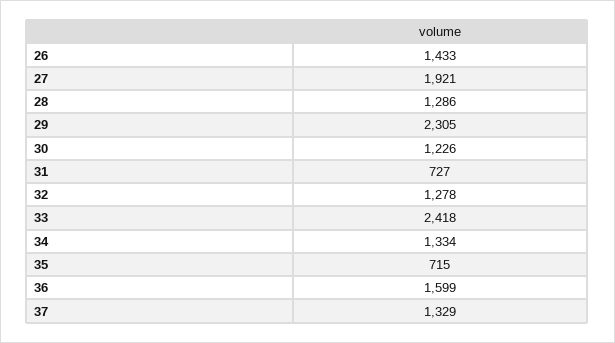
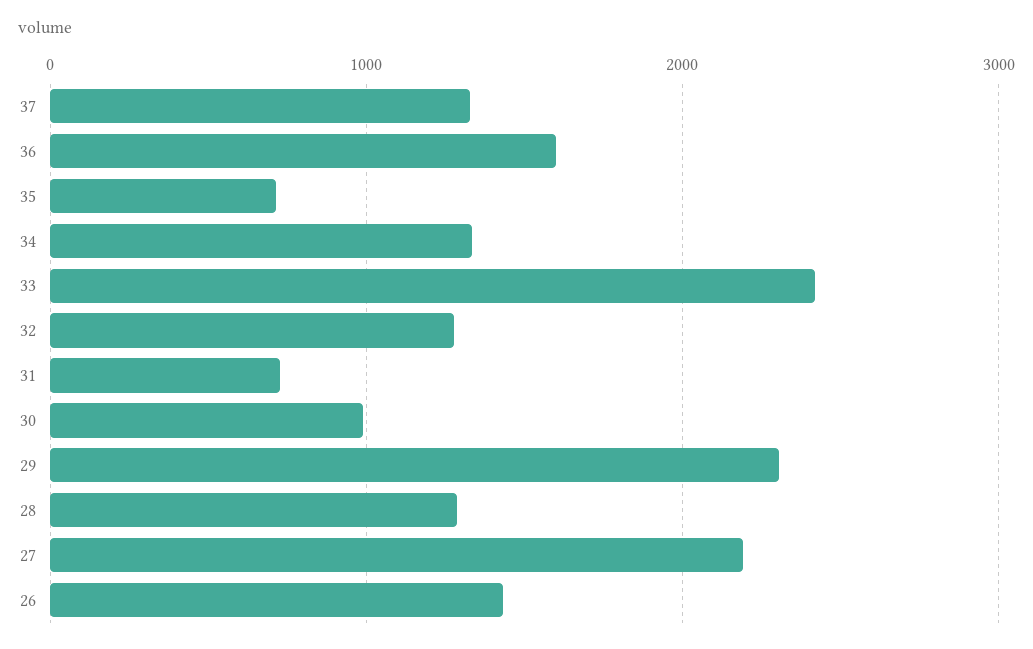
  {
    "26": 1433,
-   "27": 1921,
+   "27": 2200,
    "28": 1286,
    "29": 2305,
-   "30": 1226,
+   "30": 1000,
    "31": 727,
    "32": 1278,
    "33": 2418,
    "34": 1334,
    "35": 715,
    "36": 1599,
    "37": 1329
  }

